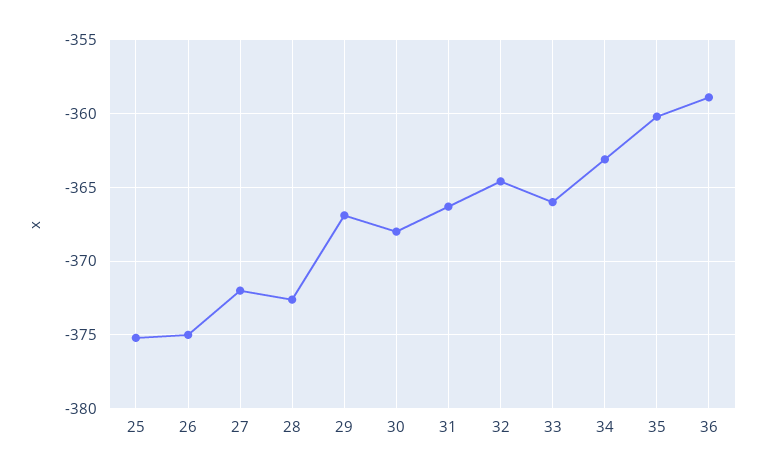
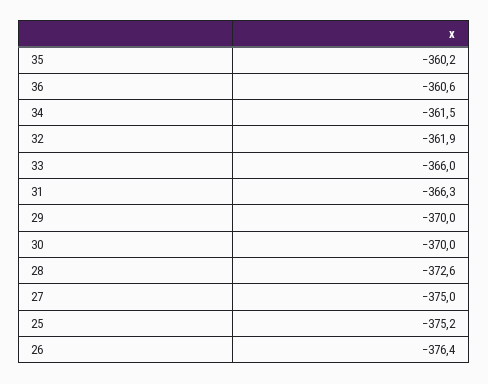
  {
    "25": -375.2,
-   "26": -375,
+   "26": -376.4,
-   "27": -372,
+   "27": -375,
    "28": -372.6,
-   "29": -367,
+   "29": -370,
-   "30": -368,
+   "30": -370,
    "31": -366.3,
-   "32": -364.5,
+   "32": -361.9,
    "33": -366,
-   "34": -363,
+   "34": -361.5,
    "35": -360.2,
-   "36": -359
+   "36": -360.6
  }

